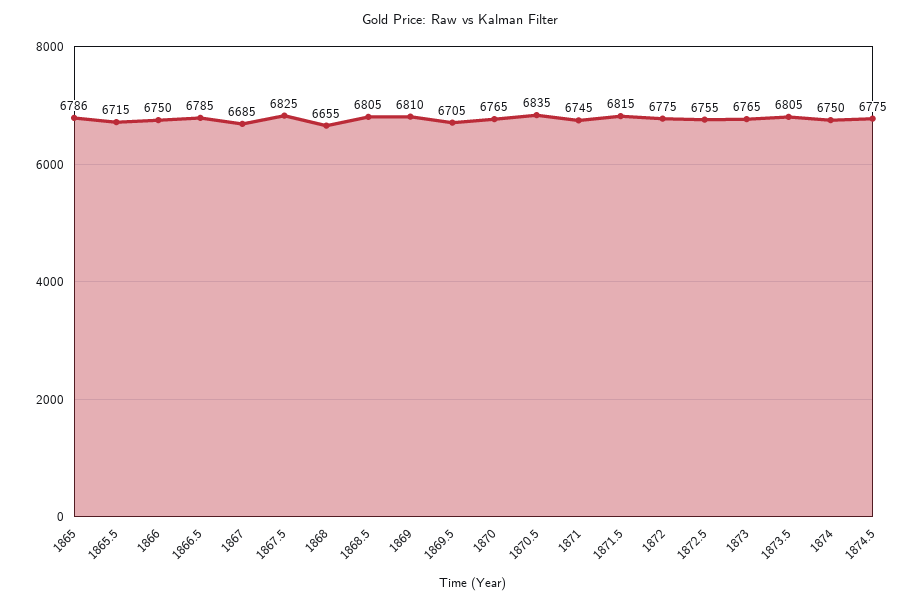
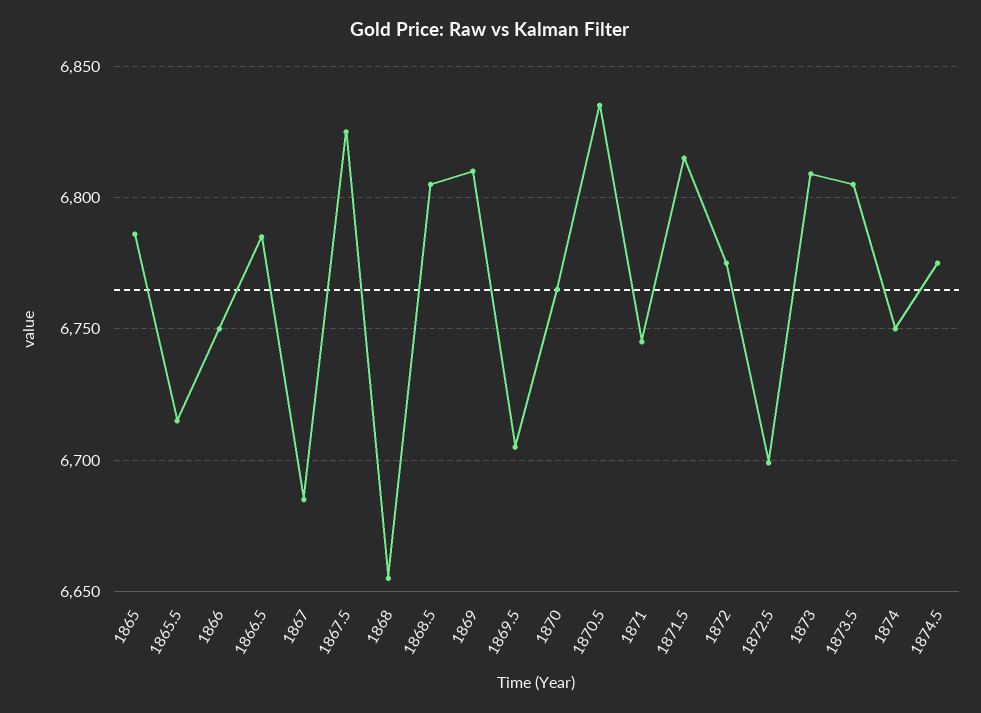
  {
    "1865": 6786,
    "1865.5": 6715,
    "1866": 6750,
    "1866.5": 6785,
    "1867": 6685,
    "1867.5": 6825,
    "1868": 6655,
    "1868.5": 6805,
    "1869": 6810,
    "1869.5": 6705,
    "1870": 6765,
    "1870.5": 6835,
    "1871": 6745,
    "1871.5": 6815,
    "1872": 6775,
-   "1872.5": 6755,
+   "1872.5": 6700,
-   "1873": 6765,
+   "1873": 6810,
    "1873.5": 6805,
    "1874": 6750,
    "1874.5": 6775
  }

